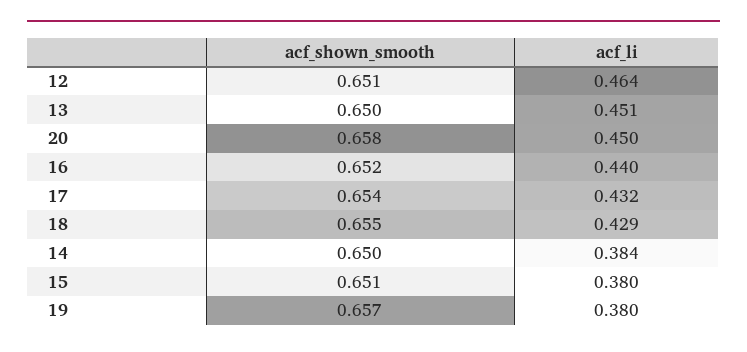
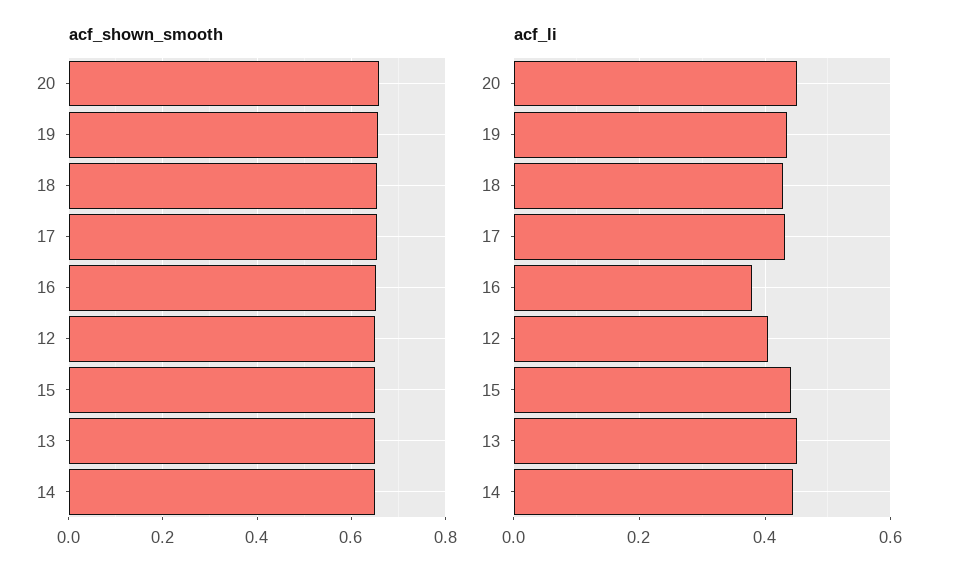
  {
    "acf_shown_smooth": {
      "12": 0.651,
      "13": 0.65,
      "20": 0.658,
      "16": 0.652,
      "17": 0.654,
      "18": 0.655,
      "14": 0.65,
      "15": 0.651,
      "19": 0.657
    },
    "acf_li": {
-     "12": 0.464,
+     "12": 0.4,
      "13": 0.451,
      "20": 0.45,
-     "16": 0.44,
+     "16": 0.38,
      "17": 0.432,
      "18": 0.429,
-     "14": 0.384,
+     "14": 0.44,
-     "15": 0.38,
+     "15": 0.44,
-     "19": 0.38
+     "19": 0.44
    }
  }

